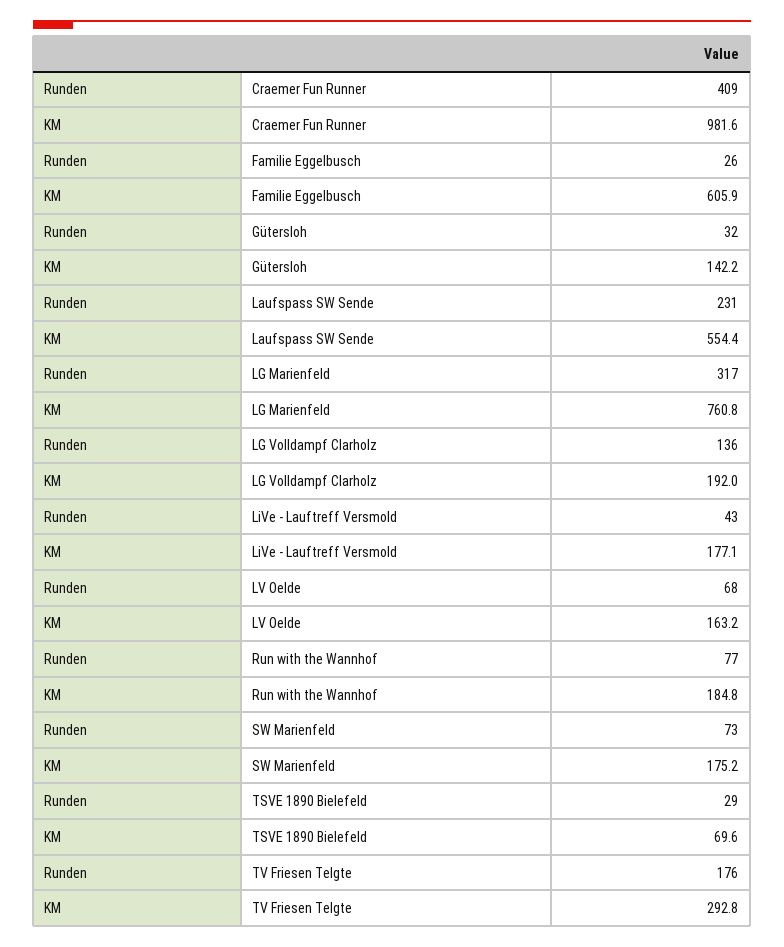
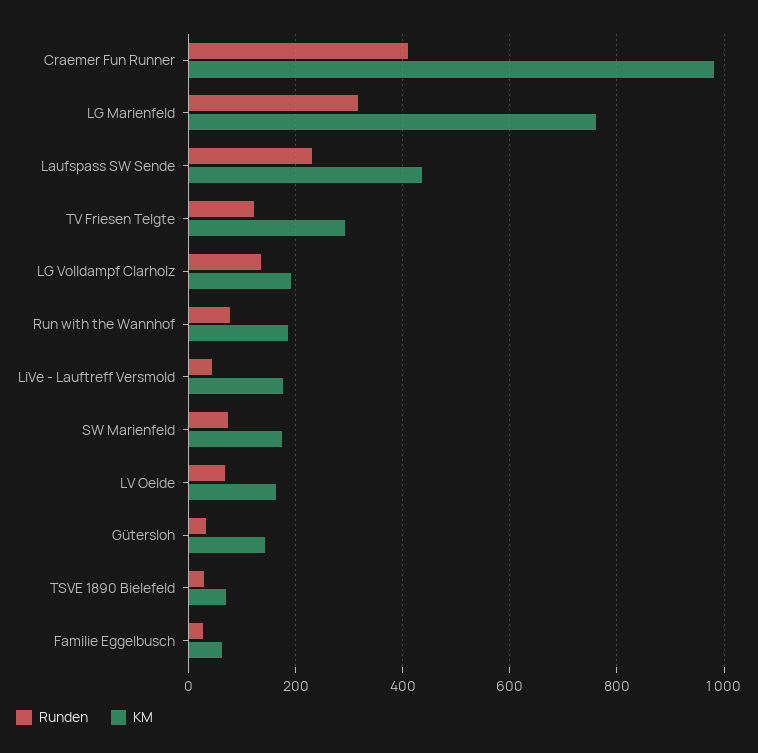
  {
    "Runden": {
      "Craemer Fun Runner": 409,
      "Familie Eggelbusch": 26,
      "Gütersloh": 32,
      "Laufspass SW Sende": 231,
      "LG Marienfeld": 317,
      "LG Volldampf Clarholz": 136,
      "LiVe - Lauftreff Versmold": 43,
      "LV Oelde": 68,
      "Run with the Wannhof": 77,
      "SW Marienfeld": 73,
      "TSVE 1890 Bielefeld": 29,
-     "TV Friesen Telgte": 176
+     "TV Friesen Telgte": 120
    },
    "KM": {
      "Craemer Fun Runner": 981.6,
-     "Familie Eggelbusch": 605.9,
+     "Familie Eggelbusch": 60,
      "Gütersloh": 142.2,
-     "Laufspass SW Sende": 554.4,
+     "Laufspass SW Sende": 440,
      "LG Marienfeld": 760.8,
      "LG Volldampf Clarholz": 192,
      "LiVe - Lauftreff Versmold": 177.1,
      "LV Oelde": 163.2,
      "Run with the Wannhof": 184.8,
      "SW Marienfeld": 175.2,
      "TSVE 1890 Bielefeld": 69.6,
      "TV Friesen Telgte": 292.8
    }
  }

